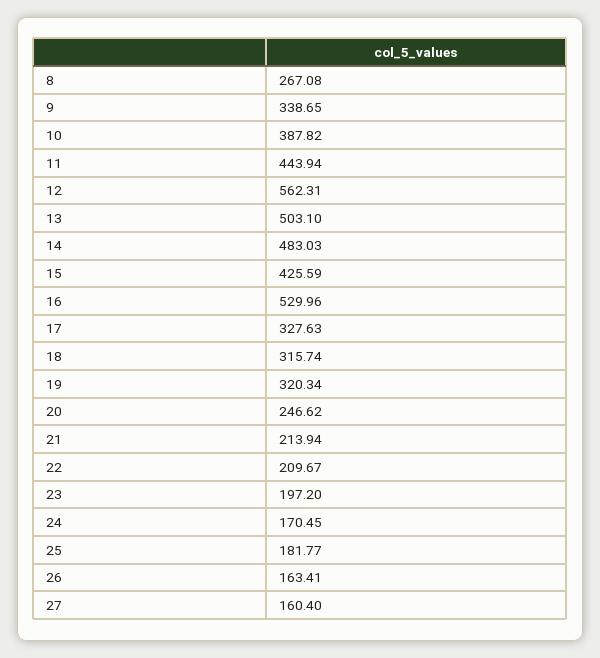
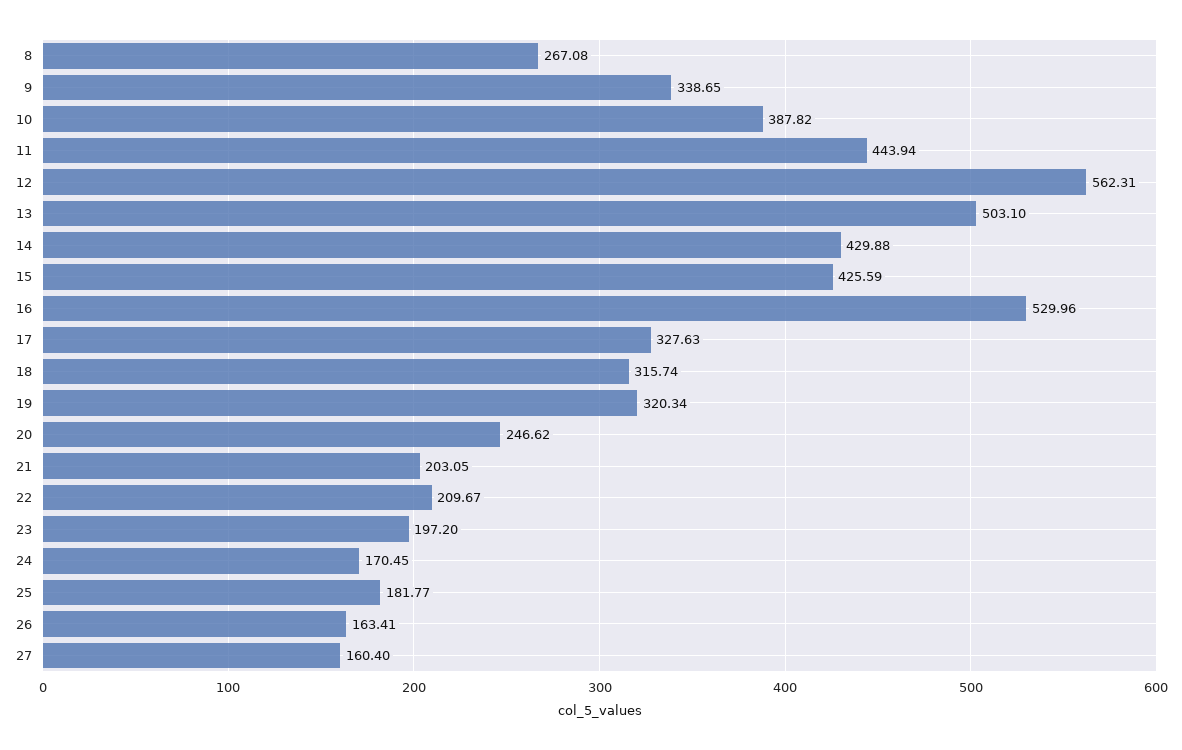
  {
    "8": 267.08,
    "9": 338.65,
    "10": 387.82,
    "11": 443.94,
    "12": 562.31,
    "13": 503.1,
-   "14": 483.03,
+   "14": 429.88,
    "15": 425.59,
    "16": 529.96,
    "17": 327.63,
    "18": 315.74,
    "19": 320.34,
    "20": 246.62,
-   "21": 213.94,
+   "21": 203.05,
    "22": 209.67,
    "23": 197.2,
    "24": 170.45,
    "25": 181.77,
    "26": 163.41,
    "27": 160.4
  }

